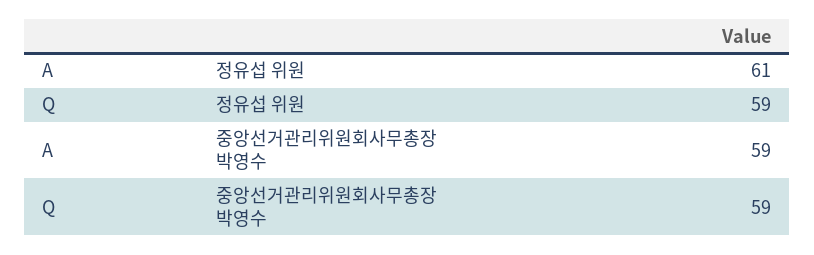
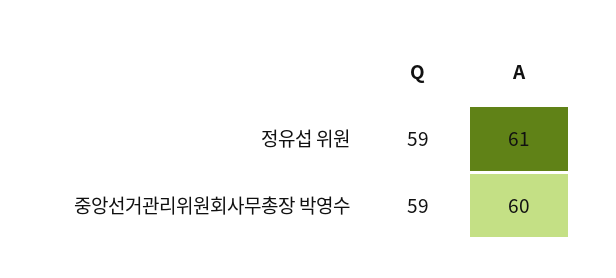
  {
    "A": {
      "정유섭 위원": 61,
-     "중앙선거관리위원회사무총장 박영수": 59
+     "중앙선거관리위원회사무총장 박영수": 60
    },
    "Q": {
      "정유섭 위원": 59,
      "중앙선거관리위원회사무총장 박영수": 59
    }
  }

